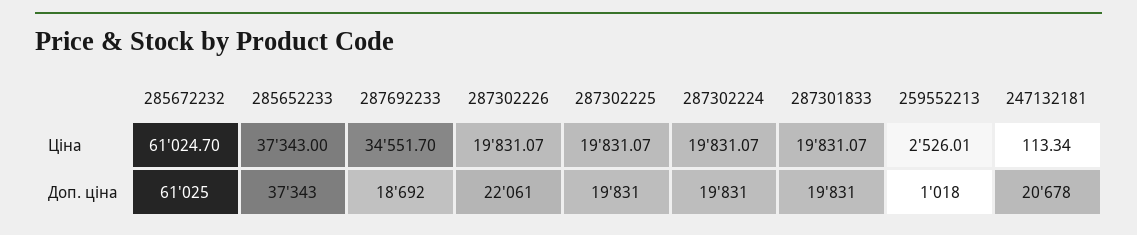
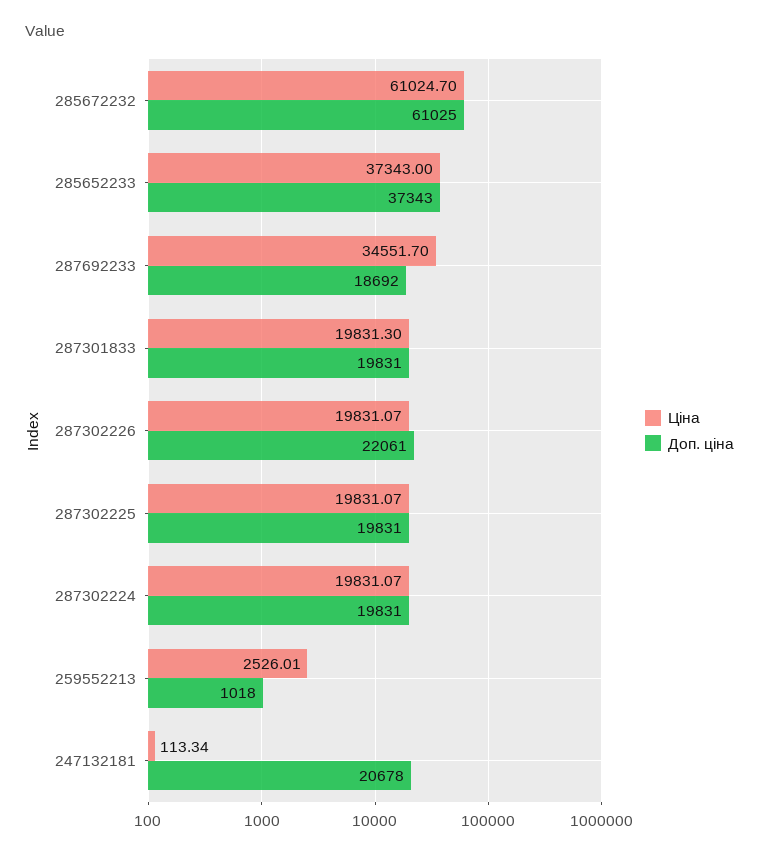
  {
    "Ціна": {
      "285672232": 61024.7,
      "285652233": 37343,
      "287692233": 34551.7,
      "287302226": 19831.07,
      "287302225": 19831.07,
      "287302224": 19831.07,
-     "287301833": 19831.07,
+     "287301833": 19831.3,
      "259552213": 2526.01,
      "247132181": 113.34
    },
    "Доп. ціна": {
      "285672232": 61025,
      "285652233": 37343,
      "287692233": 18692,
      "287302226": 22061,
      "287302225": 19831,
      "287302224": 19831,
      "287301833": 19831,
      "259552213": 1018,
      "247132181": 20678
    }
  }

